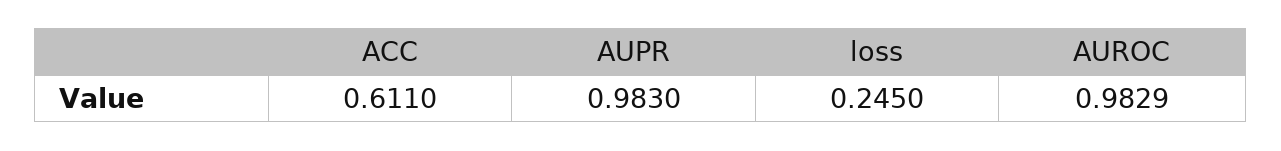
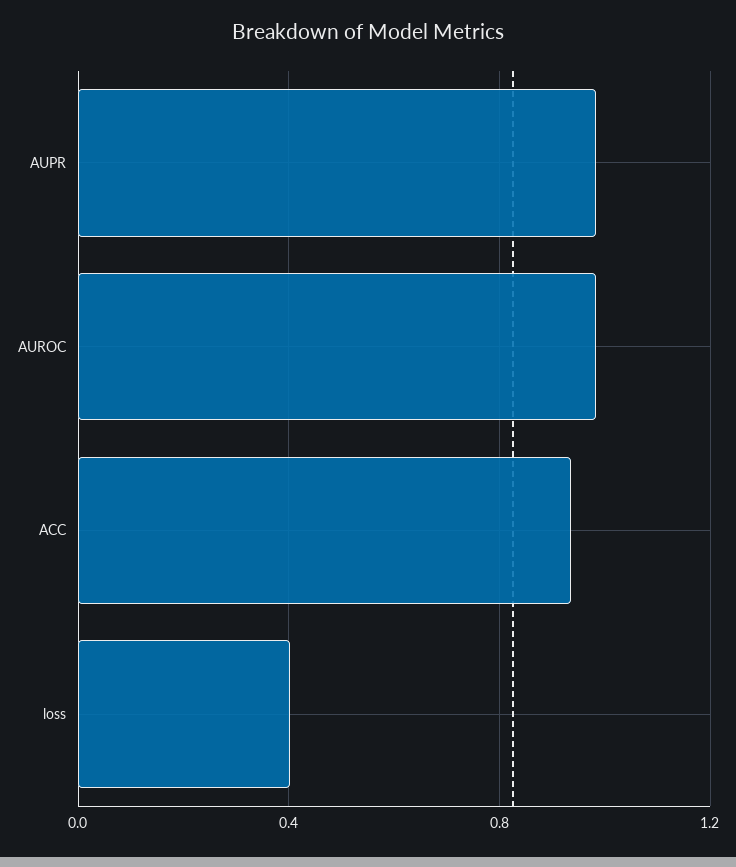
  {
-   "ACC": 0.611,
+   "ACC": 0.95,
    "AUPR": 0.983,
-   "loss": 0.245,
+   "loss": 0.4,
    "AUROC": 0.9829
  }

